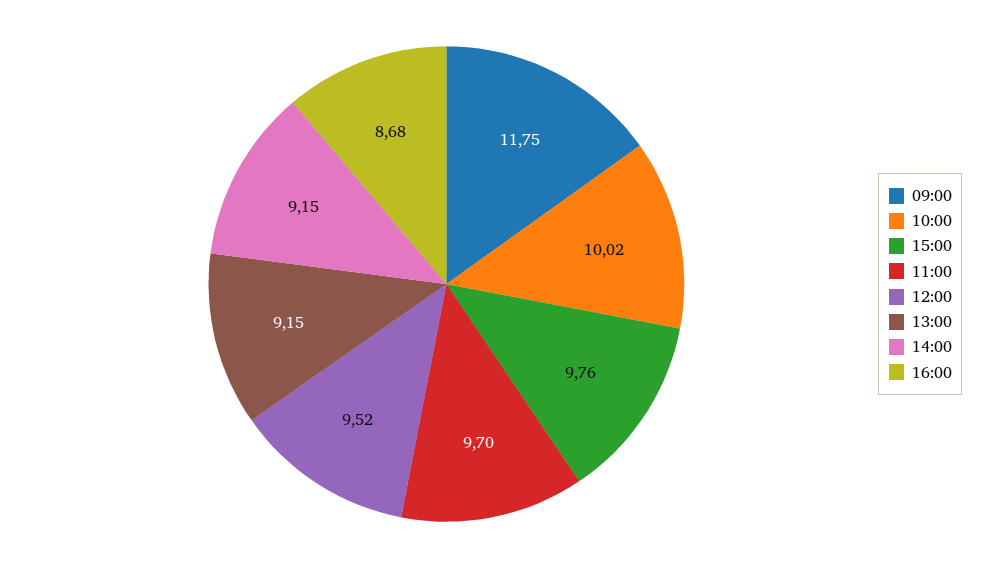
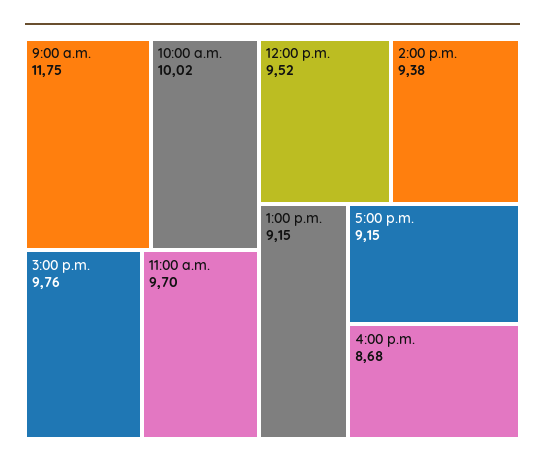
  {
    "09:00": 11.75,
    "10:00": 10.02,
    "15:00": 9.76,
    "11:00": 9.7,
    "12:00": 9.52,
    "13:00": 9.15,
-   "14:00": 9.15,
+   "14:00": 9.38,
-   "16:00": 8.68
+   "16:00": 8.68,
+   "5:00 p.m.": 9.15
  }

